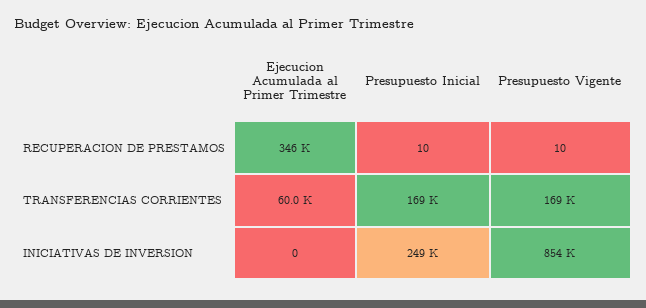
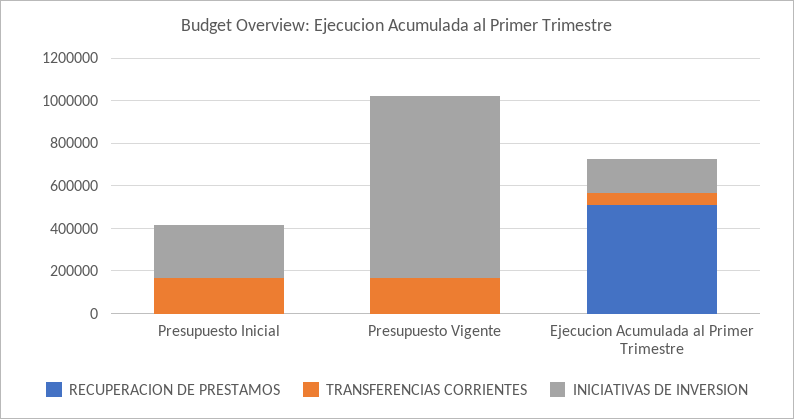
  {
    "RECUPERACION DE PRESTAMOS": {
-     "Ejecucion Acumulada al Primer Trimestre": 346000,
+     "Ejecucion Acumulada al Primer Trimestre": 500000,
      "Presupuesto Inicial": 10,
      "Presupuesto Vigente": 10
    },
    "TRANSFERENCIAS CORRIENTES": {
      "Ejecucion Acumulada al Primer Trimestre": 60000,
      "Presupuesto Inicial": 169000,
      "Presupuesto Vigente": 169000
    },
    "INICIATIVAS DE INVERSION": {
-     "Ejecucion Acumulada al Primer Trimestre": 0,
+     "Ejecucion Acumulada al Primer Trimestre": 150000,
      "Presupuesto Inicial": 249000,
      "Presupuesto Vigente": 854000
    }
  }

